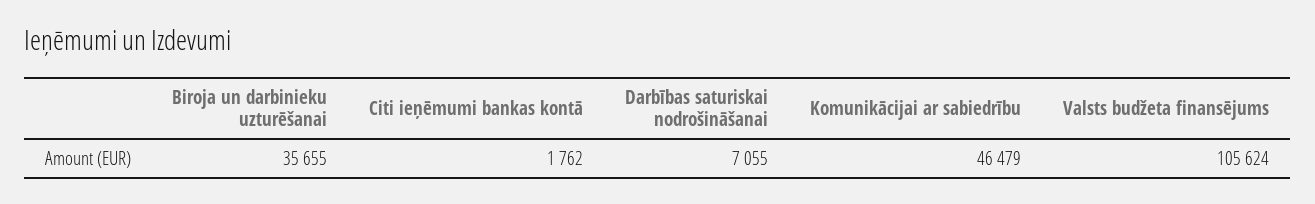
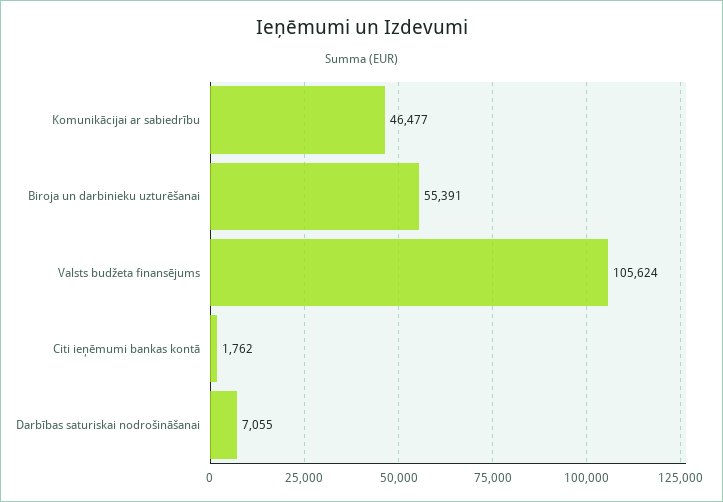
  {
-   "Biroja un darbinieku uzturēšanai": 35655,
+   "Biroja un darbinieku uzturēšanai": 55391,
    "Citi ieņēmumi bankas kontā": 1762,
    "Darbības saturiskai nodrošināšanai": 7055,
-   "Komunikācijai ar sabiedrību": 46479,
+   "Komunikācijai ar sabiedrību": 46477,
    "Valsts budžeta finansējums": 105624
  }

